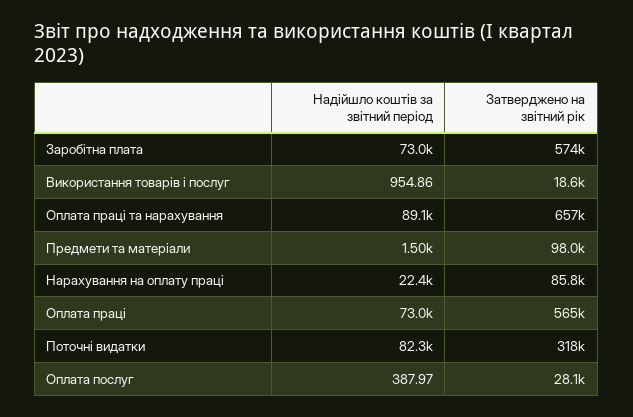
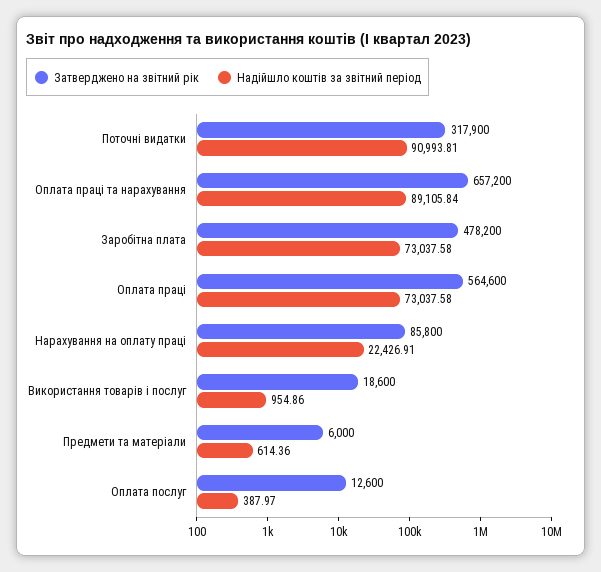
  {
    "Надійшло коштів за звітний період": {
      "Заробітна плата": 73037.58,
      "Використання товарів і послуг": 954.86,
      "Оплата праці та нарахування": 89105.84,
-     "Предмети та матеріали": 1500,
+     "Предмети та матеріали": 614.36,
      "Нарахування на оплату праці": 22426.91,
      "Оплата праці": 73037.58,
-     "Поточні видатки": 82300,
+     "Поточні видатки": 90993.81,
      "Оплата послуг": 387.97
    },
    "Затверджено на звітний рік": {
-     "Заробітна плата": 574000,
+     "Заробітна плата": 478200,
      "Використання товарів і послуг": 18600,
      "Оплата праці та нарахування": 657200,
-     "Предмети та матеріали": 98000,
+     "Предмети та матеріали": 6000,
      "Нарахування на оплату праці": 85800,
      "Оплата праці": 564600,
      "Поточні видатки": 317900,
-     "Оплата послуг": 28100
+     "Оплата послуг": 12600
    }
  }

